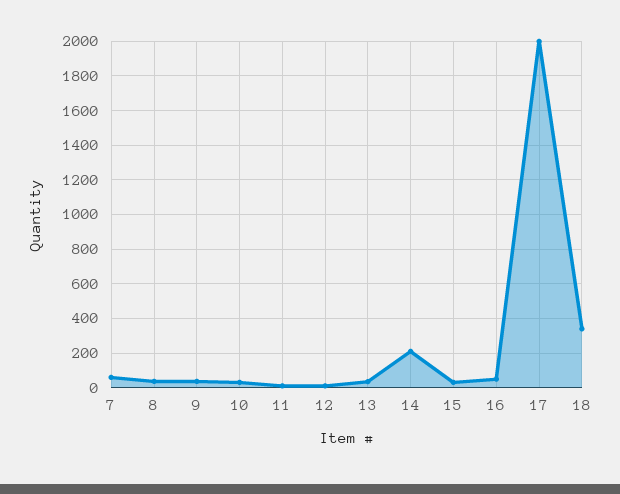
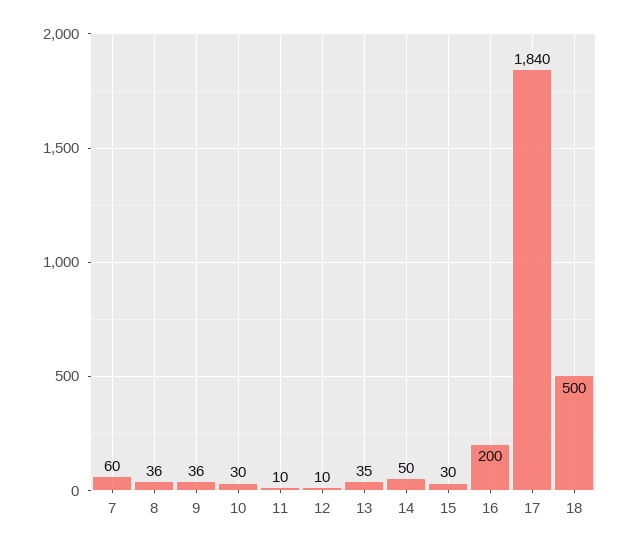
  {
    "7": 60,
    "8": 36,
    "9": 36,
    "10": 30,
    "11": 10,
    "12": 10,
    "13": 35,
-   "14": 200,
+   "14": 50,
    "15": 30,
-   "16": 50,
+   "16": 200,
-   "17": 2000,
+   "17": 1840,
-   "18": 350
+   "18": 500
  }

